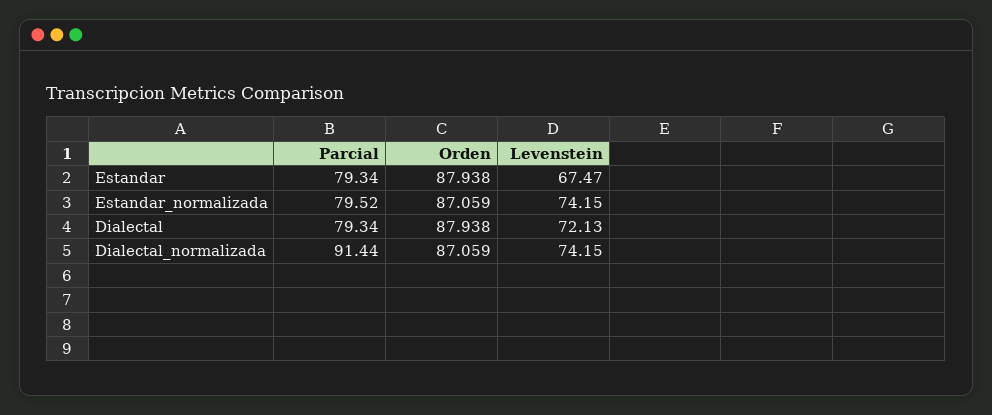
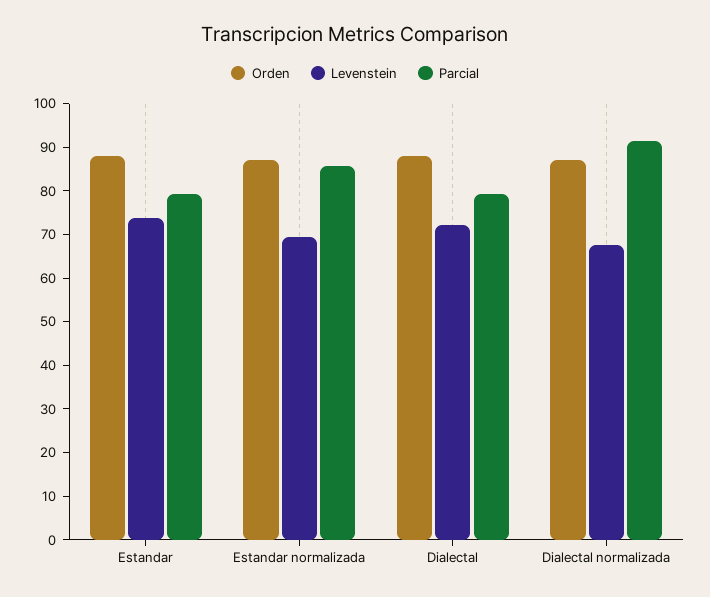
  {
    "Parcial": {
      "Estandar": 79.34,
-     "Estandar_normalizada": 79.52,
+     "Estandar_normalizada": 86,
      "Dialectal": 79.34,
      "Dialectal_normalizada": 91.44
    },
    "Orden": {
      "Estandar": 87.938,
      "Estandar_normalizada": 87.059,
      "Dialectal": 87.938,
      "Dialectal_normalizada": 87.059
    },
    "Levenstein": {
-     "Estandar": 67.47,
+     "Estandar": 74,
-     "Estandar_normalizada": 74.15,
+     "Estandar_normalizada": 70,
      "Dialectal": 72.13,
-     "Dialectal_normalizada": 74.15
+     "Dialectal_normalizada": 68
    }
  }

